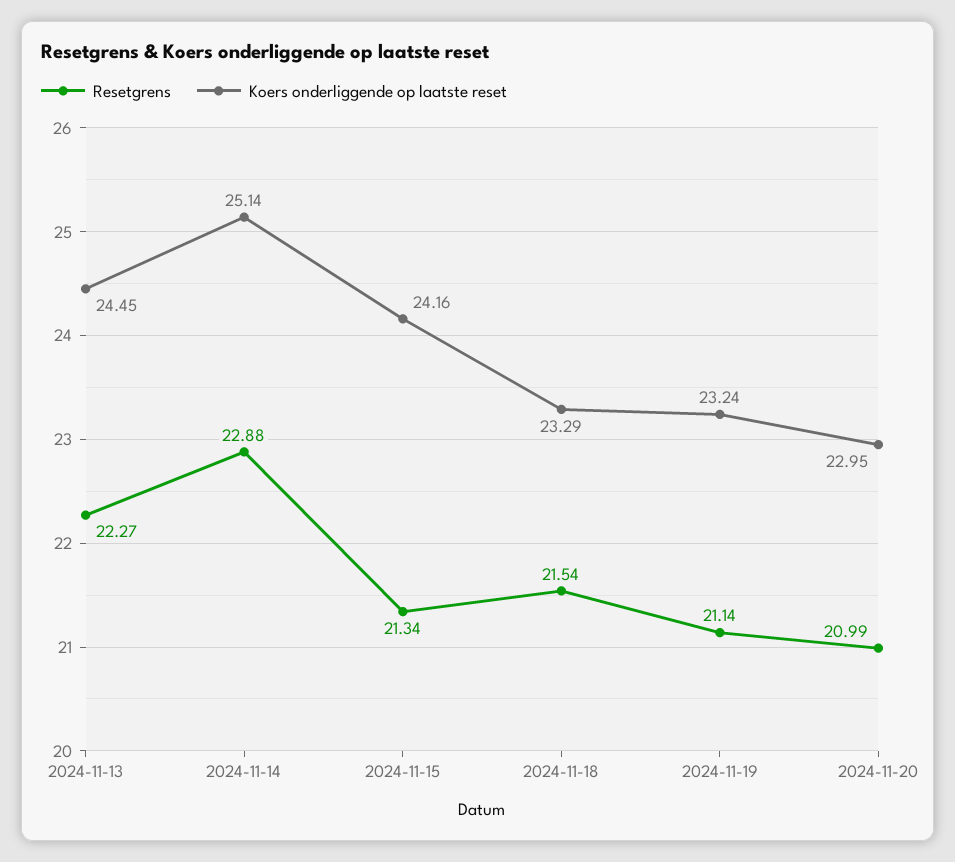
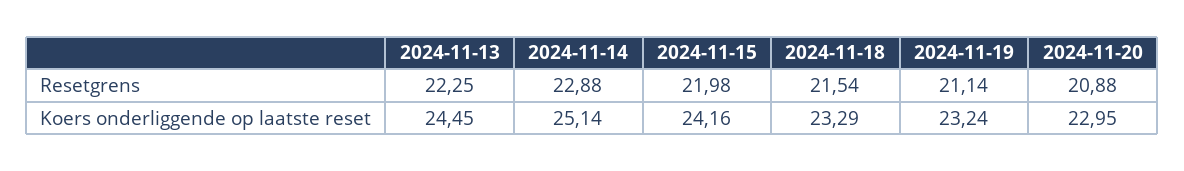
  {
    "Resetgrens": {
-     "2024-11-13": 22.27,
+     "2024-11-13": 22.25,
      "2024-11-14": 22.88,
-     "2024-11-15": 21.34,
+     "2024-11-15": 21.98,
      "2024-11-18": 21.54,
      "2024-11-19": 21.14,
-     "2024-11-20": 20.99
+     "2024-11-20": 20.88
    },
    "Koers onderliggende op laatste reset": {
      "2024-11-13": 24.45,
      "2024-11-14": 25.14,
      "2024-11-15": 24.16,
      "2024-11-18": 23.29,
      "2024-11-19": 23.24,
      "2024-11-20": 22.95
    }
  }

